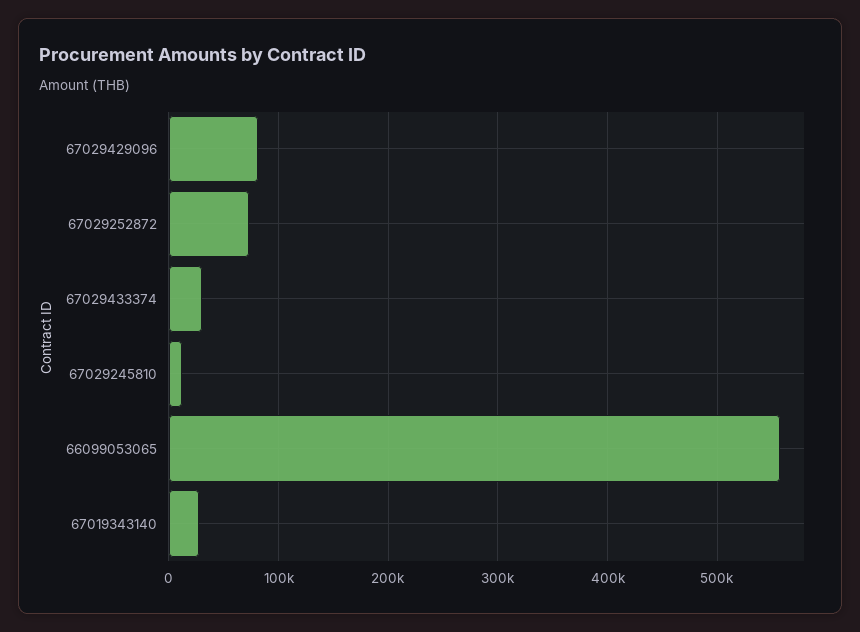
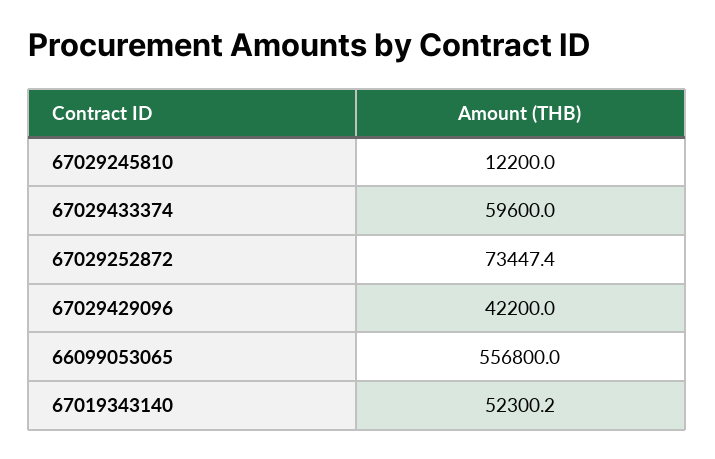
  {
-   "67029429096": 80000,
+   "67029429096": 42200,
    "67029252872": 73447.4,
-   "67029433374": 30000,
+   "67029433374": 59600,
    "67029245810": 12200,
    "66099053065": 556800,
-   "67019343140": 30000
+   "67019343140": 52300.2
  }

